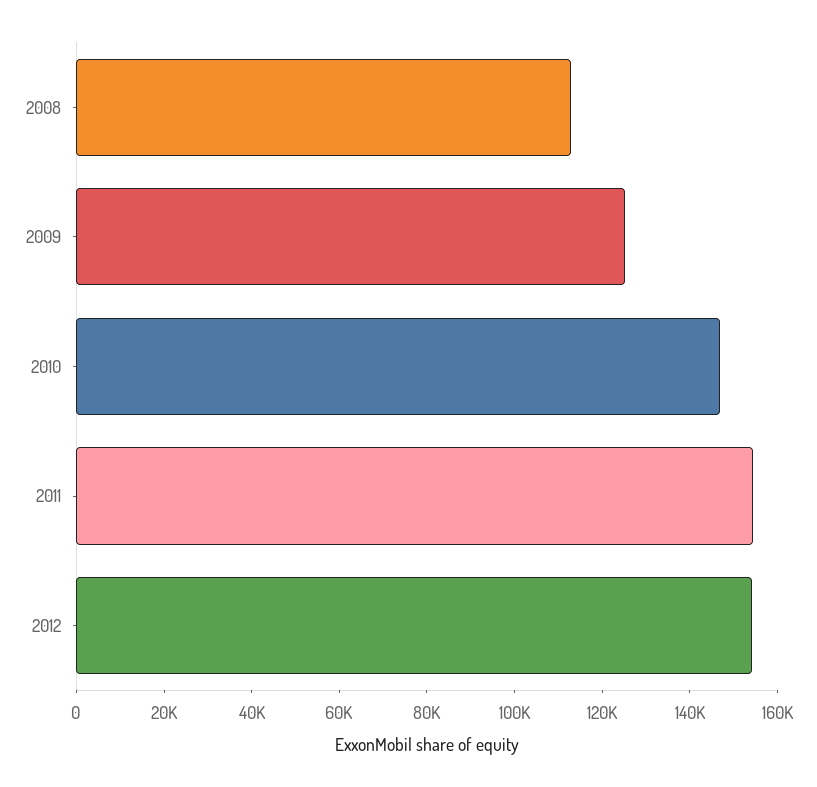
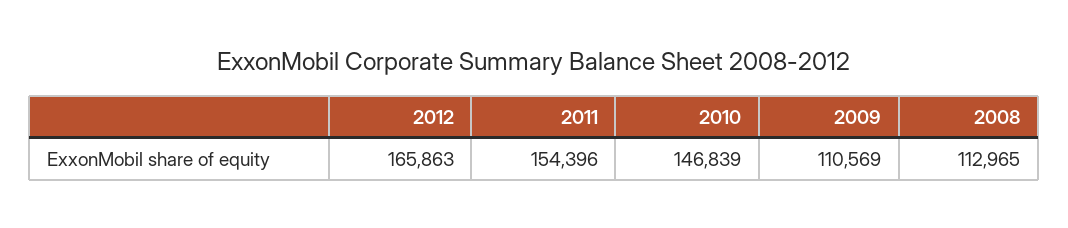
  {
    "2008": 112965,
-   "2009": 125000,
+   "2009": 110569,
    "2010": 146839,
    "2011": 154396,
-   "2012": 155000
+   "2012": 165863
  }

